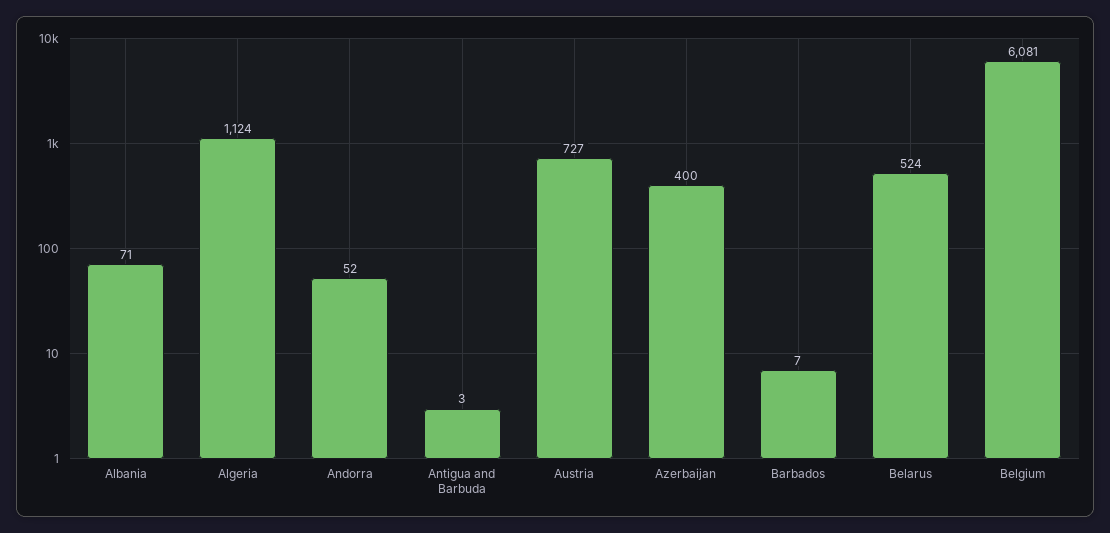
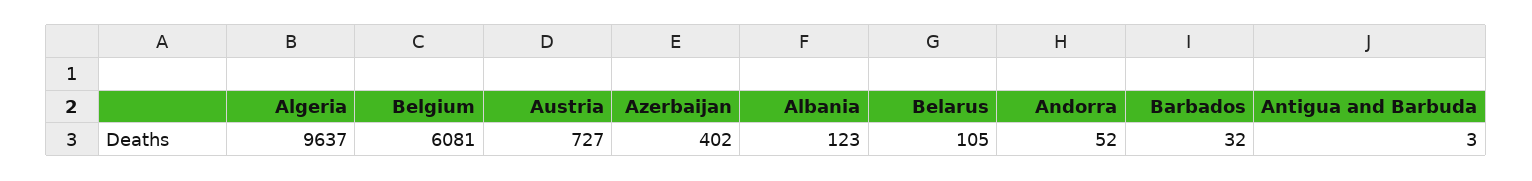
  {
-   "Albania": 71,
+   "Albania": 123,
-   "Algeria": 1124,
+   "Algeria": 9637,
    "Andorra": 52,
    "Antigua and Barbuda": 3,
    "Austria": 727,
-   "Azerbaijan": 400,
+   "Azerbaijan": 402,
-   "Barbados": 7,
+   "Barbados": 32,
-   "Belarus": 524,
+   "Belarus": 105,
    "Belgium": 6081
  }

